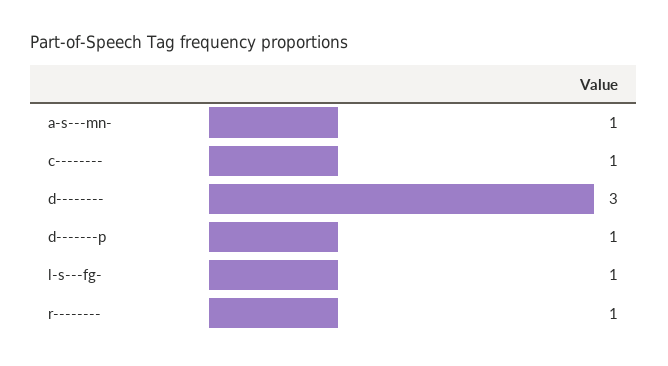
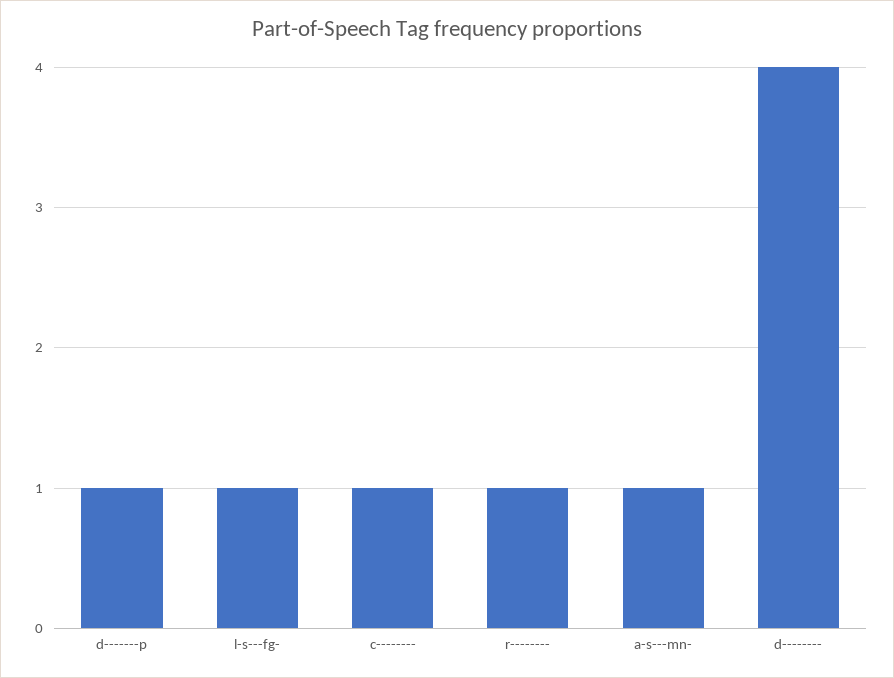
  {
    "a-s---mn-": 1,
    "c--------": 1,
-   "d--------": 3,
+   "d--------": 4,
    "d-------p": 1,
    "l-s---fg-": 1,
    "r--------": 1
  }

